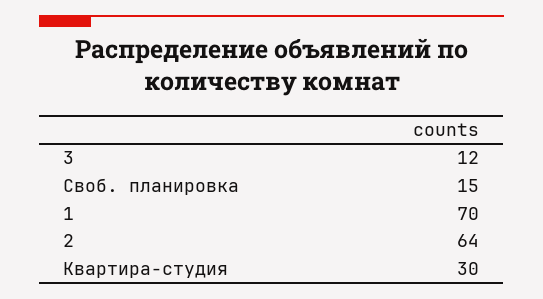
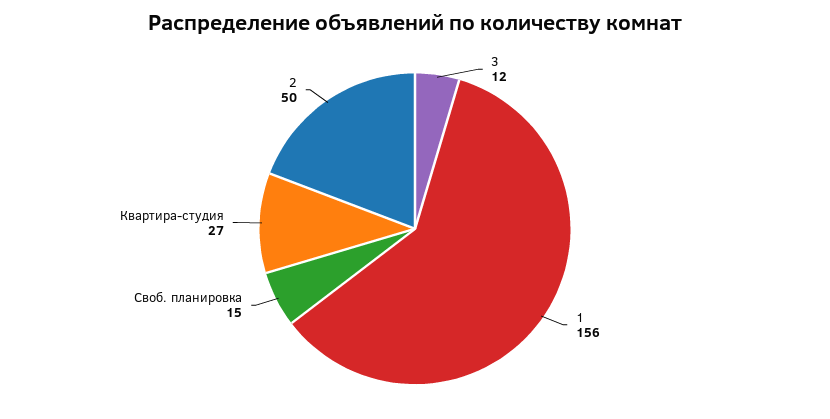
  {
    "3": 12,
    "Своб. планировка": 15,
-   "1": 70,
+   "1": 156,
-   "2": 64,
+   "2": 50,
-   "Квартира-студия": 30
+   "Квартира-студия": 27
  }

